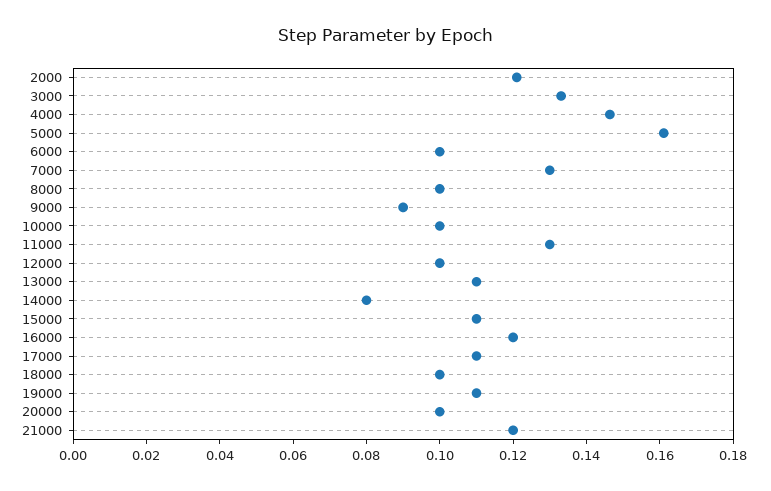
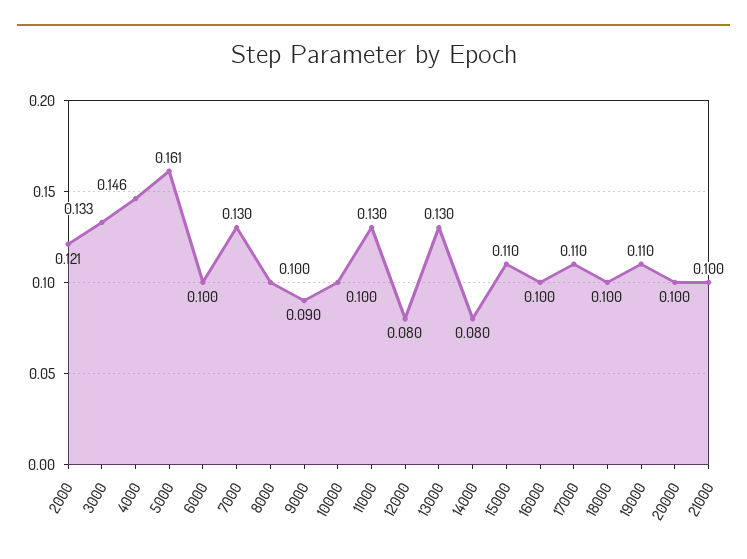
  {
    "2000": 0.121,
    "3000": 0.133,
    "4000": 0.146,
    "5000": 0.161,
    "6000": 0.1,
    "7000": 0.13,
    "8000": 0.1,
    "9000": 0.09,
    "10000": 0.1,
    "11000": 0.13,
-   "12000": 0.1,
+   "12000": 0.08,
-   "13000": 0.11,
+   "13000": 0.13,
    "14000": 0.08,
    "15000": 0.11,
-   "16000": 0.12,
+   "16000": 0.1,
    "17000": 0.11,
    "18000": 0.1,
    "19000": 0.11,
    "20000": 0.1,
-   "21000": 0.12
+   "21000": 0.1
  }

